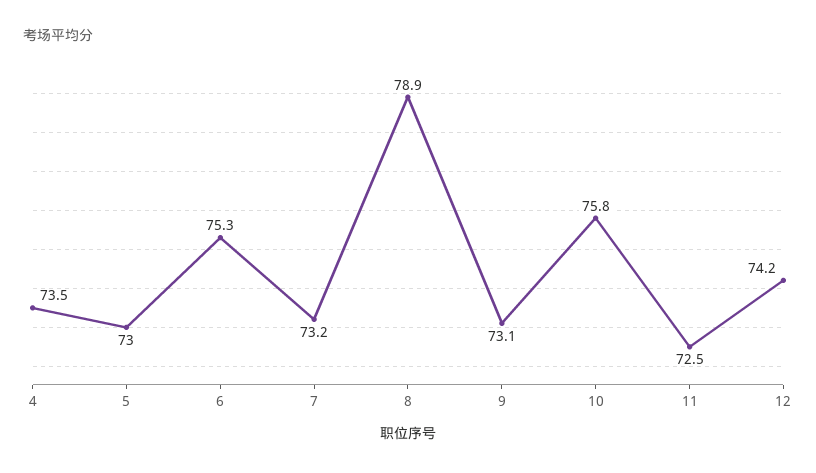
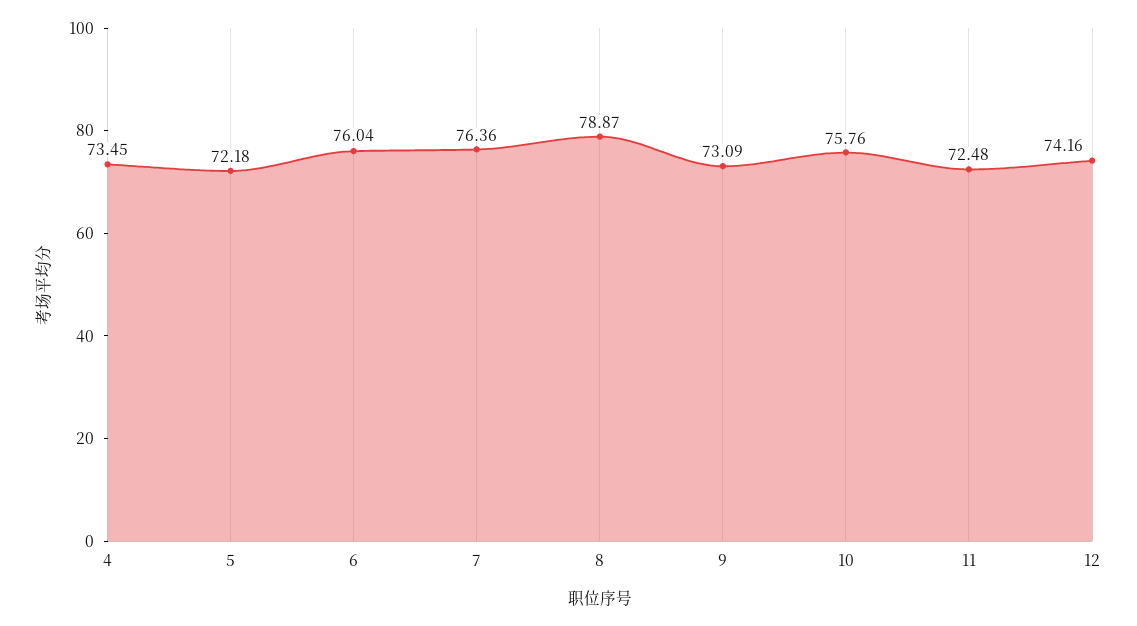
  {
    "4": 73.45,
-   "5": 73,
+   "5": 72.18,
-   "6": 75.3,
+   "6": 76.04,
-   "7": 73.2,
+   "7": 76.36,
    "8": 78.87,
    "9": 73.09,
    "10": 75.76,
    "11": 72.48,
    "12": 74.16
  }

